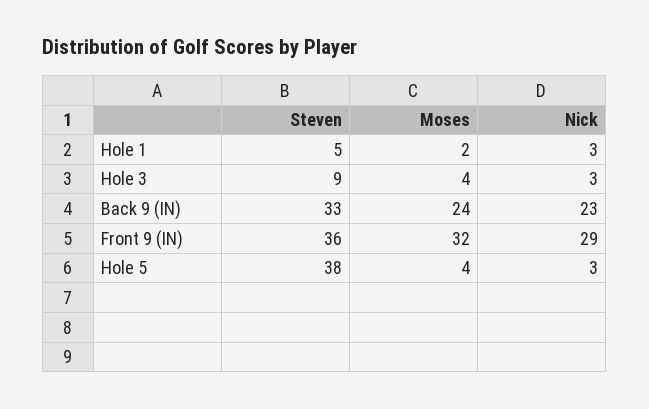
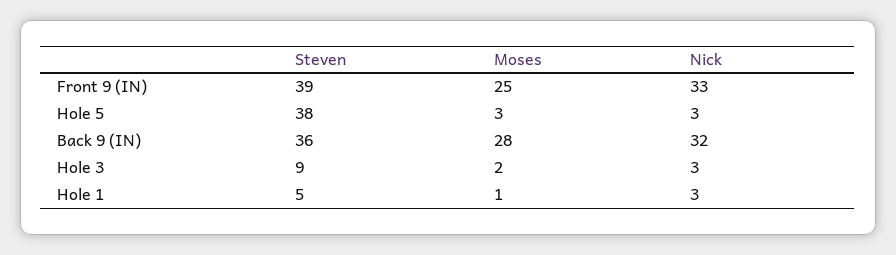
  {
    "Steven": {
      "Hole 1": 5,
      "Hole 3": 9,
-     "Back 9 (IN)": 33,
+     "Back 9 (IN)": 36,
-     "Front 9 (IN)": 36,
+     "Front 9 (IN)": 39,
      "Hole 5": 38
    },
    "Moses": {
-     "Hole 1": 2,
+     "Hole 1": 1,
-     "Hole 3": 4,
+     "Hole 3": 2,
-     "Back 9 (IN)": 24,
+     "Back 9 (IN)": 28,
-     "Front 9 (IN)": 32,
+     "Front 9 (IN)": 25,
-     "Hole 5": 4
+     "Hole 5": 3
    },
    "Nick": {
      "Hole 1": 3,
      "Hole 3": 3,
-     "Back 9 (IN)": 23,
+     "Back 9 (IN)": 32,
-     "Front 9 (IN)": 29,
+     "Front 9 (IN)": 33,
      "Hole 5": 3
    }
  }

